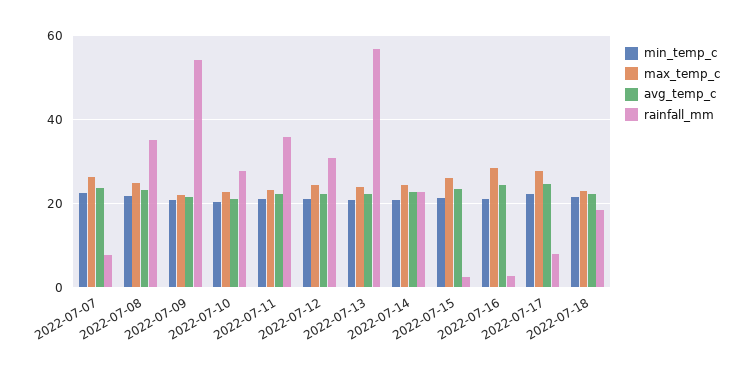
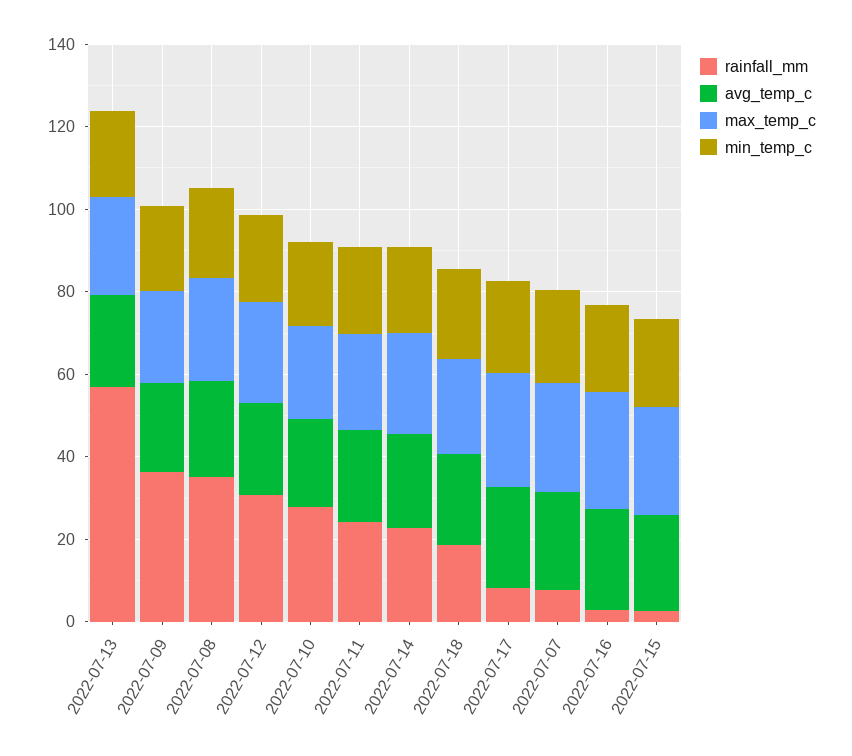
  {
    "min_temp_c": {
      "2022-07-07": 22,
      "2022-07-08": 22,
      "2022-07-09": 20,
      "2022-07-10": 20,
      "2022-07-11": 22,
      "2022-07-12": 22,
      "2022-07-13": 20,
      "2022-07-14": 20,
      "2022-07-15": 22,
      "2022-07-16": 22,
      "2022-07-17": 22,
      "2022-07-18": 22
    },
    "max_temp_c": {
      "2022-07-07": 26,
      "2022-07-08": 26,
      "2022-07-09": 22,
      "2022-07-10": 22,
      "2022-07-11": 24,
      "2022-07-12": 24,
      "2022-07-13": 24,
      "2022-07-14": 24,
      "2022-07-15": 26,
      "2022-07-16": 28,
      "2022-07-17": 28,
      "2022-07-18": 24
    },
    "avg_temp_c": {
      "2022-07-07": 24,
      "2022-07-08": 24,
      "2022-07-09": 22,
      "2022-07-10": 22,
      "2022-07-11": 22,
      "2022-07-12": 22,
      "2022-07-13": 22,
      "2022-07-14": 22,
      "2022-07-15": 24,
      "2022-07-16": 24,
      "2022-07-17": 24,
      "2022-07-18": 22
    },
    "rainfall_mm": {
      "2022-07-07": 8,
      "2022-07-08": 36,
-     "2022-07-09": 54,
+     "2022-07-09": 35,
      "2022-07-10": 28,
-     "2022-07-11": 36,
+     "2022-07-11": 25,
      "2022-07-12": 30,
      "2022-07-13": 56,
      "2022-07-14": 22,
      "2022-07-15": 2,
      "2022-07-16": 2,
      "2022-07-17": 8,
      "2022-07-18": 18
    }
  }

